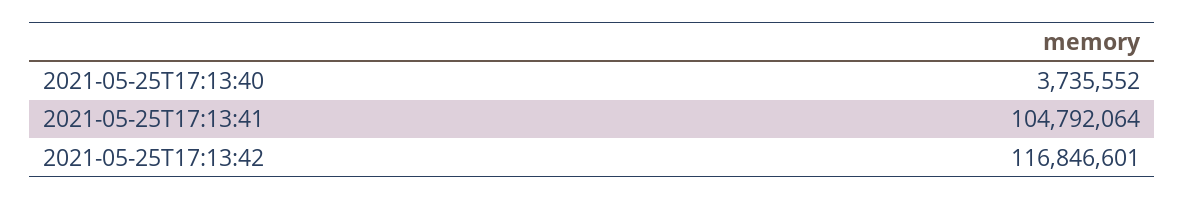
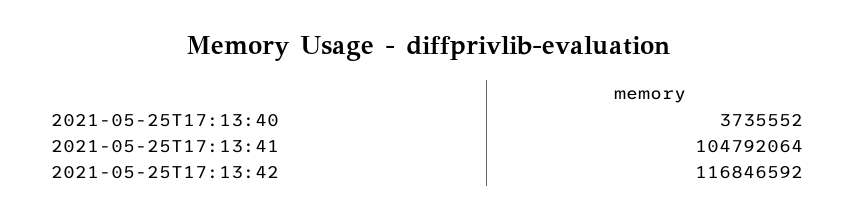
  {
    "2021-05-25T17:13:40": 3735552,
    "2021-05-25T17:13:41": 104792064,
-   "2021-05-25T17:13:42": 116846601
+   "2021-05-25T17:13:42": 116846592
  }

